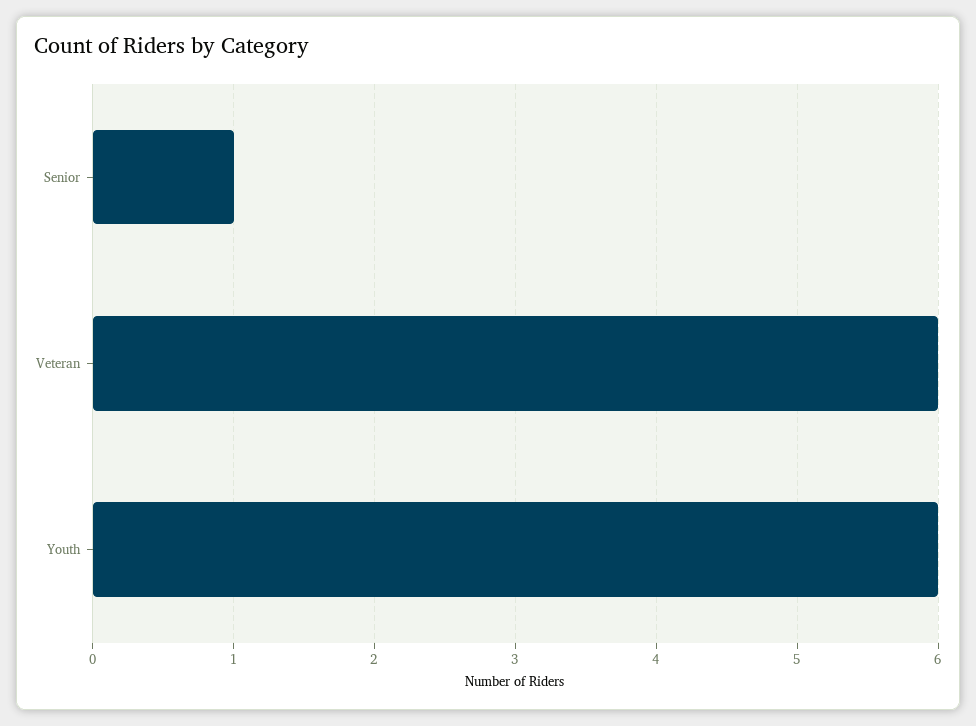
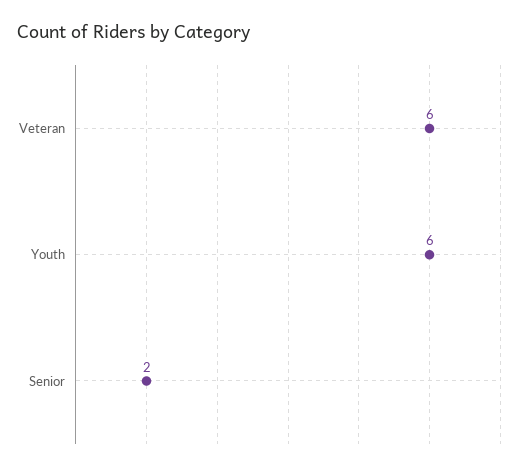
  {
-   "Senior": 1,
+   "Senior": 2,
    "Veteran": 6,
    "Youth": 6
  }

